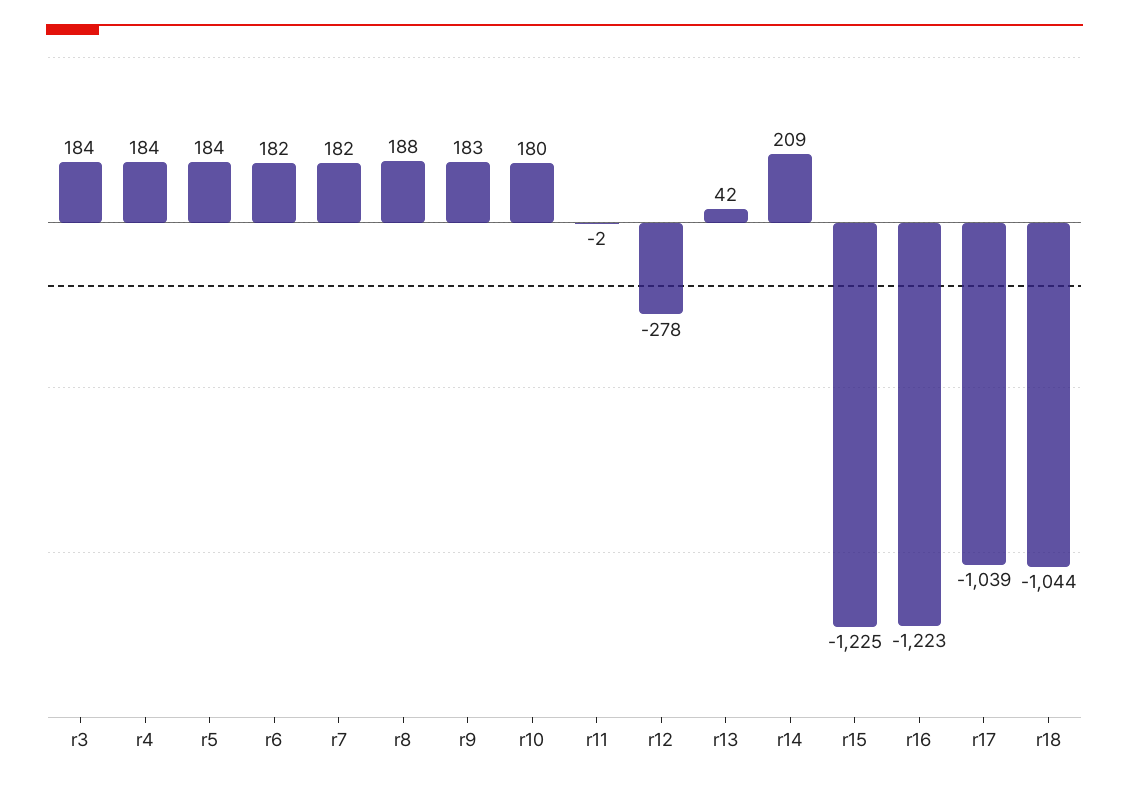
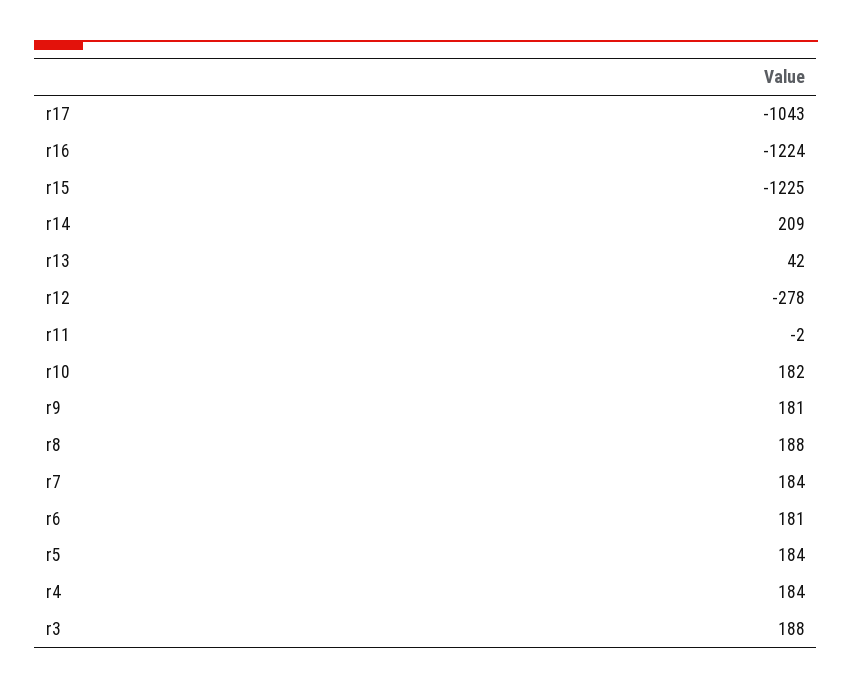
  {
-   "r3": 184,
+   "r3": 188,
    "r4": 184,
    "r5": 184,
-   "r6": 182,
+   "r6": 181,
-   "r7": 182,
+   "r7": 184,
    "r8": 188,
-   "r9": 183,
+   "r9": 181,
-   "r10": 180,
+   "r10": 182,
    "r11": -2,
    "r12": -278,
    "r13": 42,
    "r14": 209,
    "r15": -1225,
-   "r16": -1223,
+   "r16": -1224,
-   "r17": -1039,
+   "r17": -1043
-   "r18": -1044
  }

